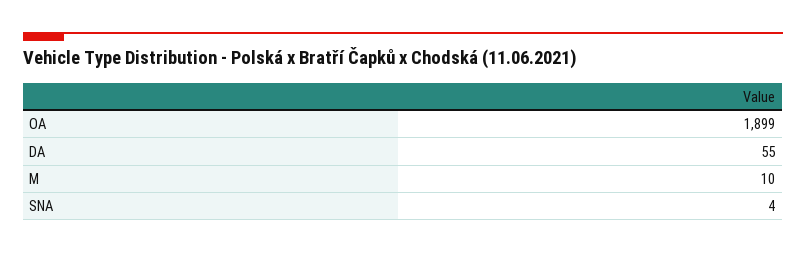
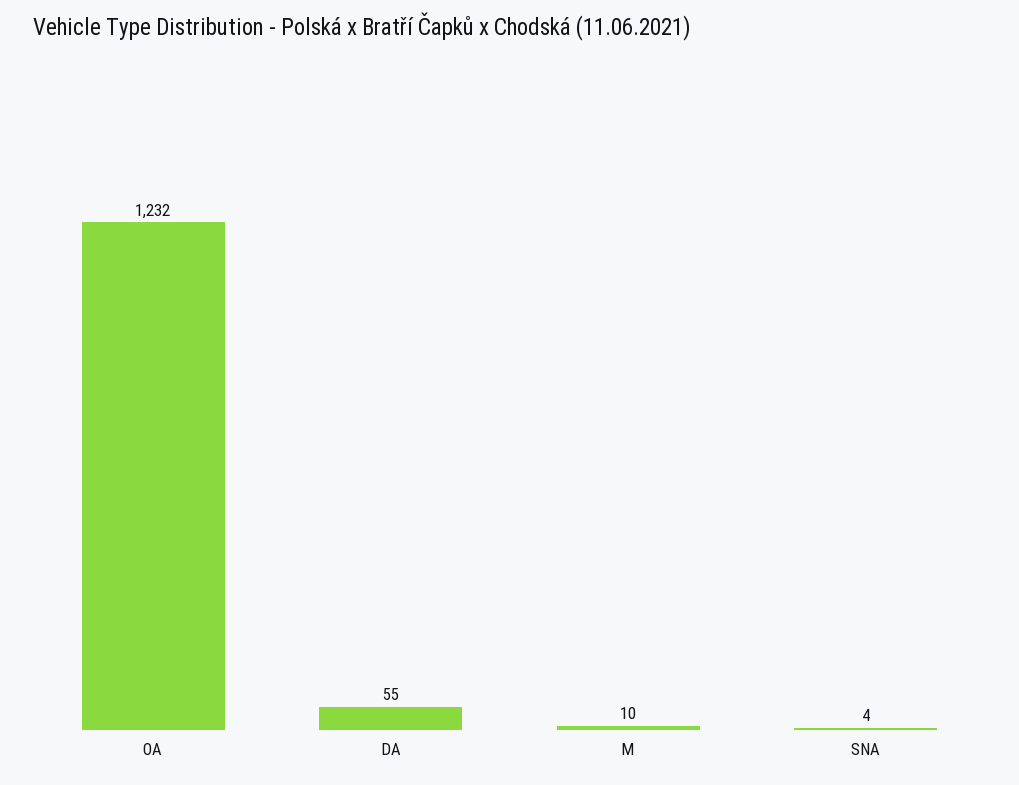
  {
-   "OA": 1899,
+   "OA": 1232,
    "DA": 55,
    "M": 10,
    "SNA": 4
  }

